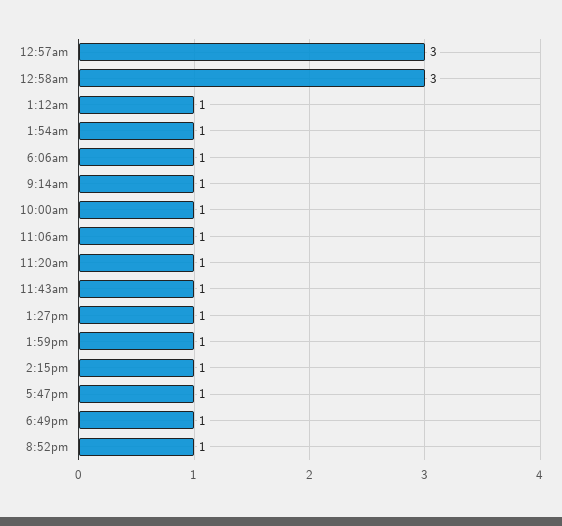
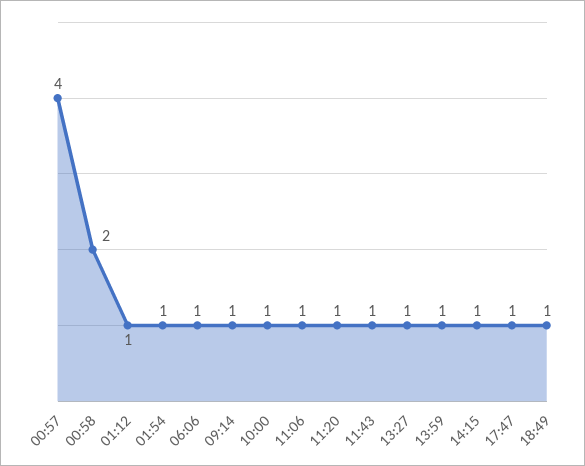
  {
-   "12:57am": 3,
+   "12:57am": 4,
-   "12:58am": 3,
+   "12:58am": 2,
    "1:12am": 1,
    "1:54am": 1,
    "6:06am": 1,
    "9:14am": 1,
    "10:00am": 1,
    "11:06am": 1,
    "11:20am": 1,
    "11:43am": 1,
    "1:27pm": 1,
    "1:59pm": 1,
    "2:15pm": 1,
    "5:47pm": 1,
-   "6:49pm": 1,
+   "6:49pm": 1
-   "8:52pm": 1
  }

